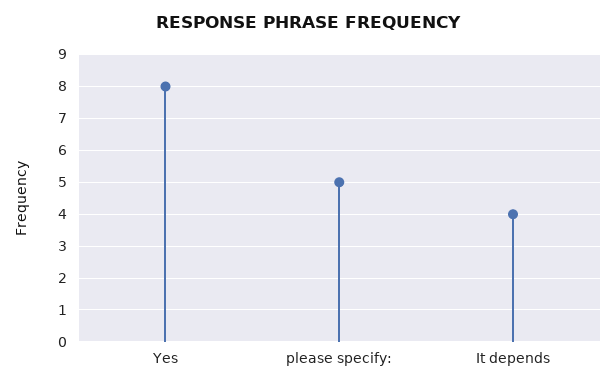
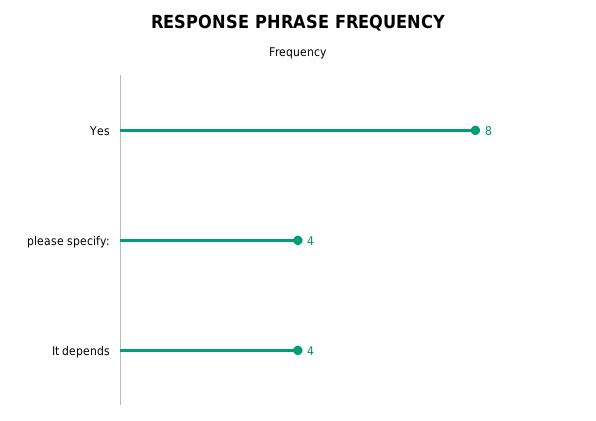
  {
    "Yes": 8,
-   "please specify:": 5,
+   "please specify:": 4,
    "It depends": 4
  }

